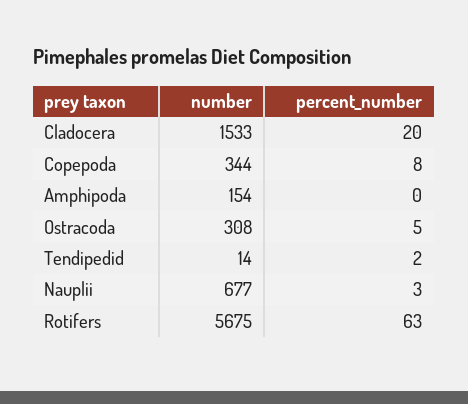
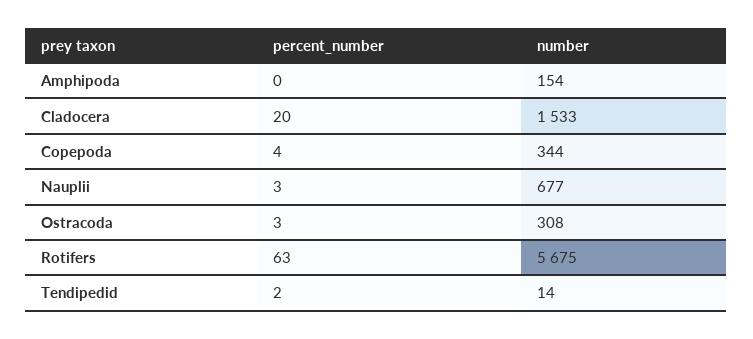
  {
    "number": {
      "Cladocera": 1533,
      "Copepoda": 344,
      "Amphipoda": 154,
      "Ostracoda": 308,
      "Tendipedid": 14,
      "Nauplii": 677,
      "Rotifers": 5675
    },
    "percent_number": {
      "Cladocera": 20,
-     "Copepoda": 8,
+     "Copepoda": 4,
      "Amphipoda": 0,
-     "Ostracoda": 5,
+     "Ostracoda": 3,
      "Tendipedid": 2,
      "Nauplii": 3,
      "Rotifers": 63
    }
  }

